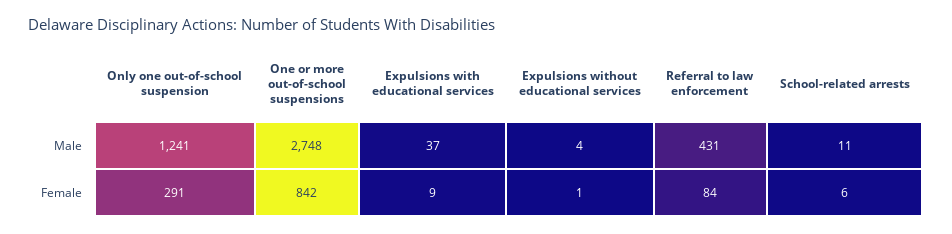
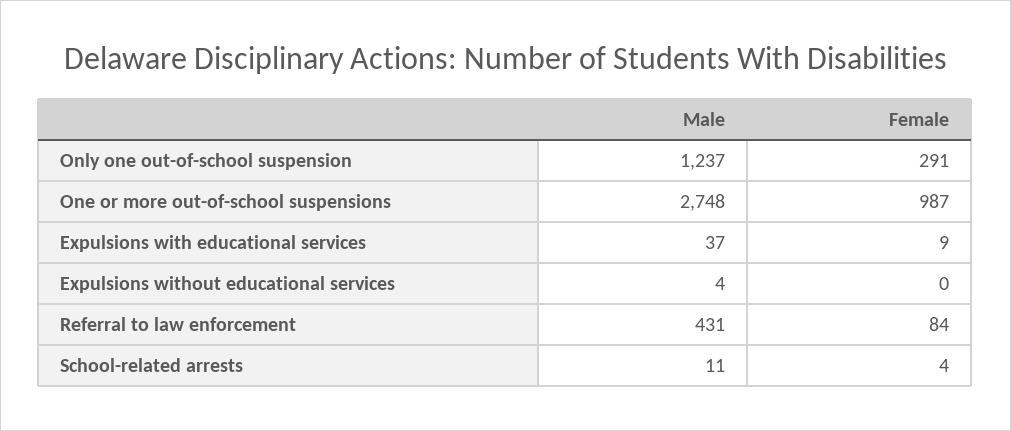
  {
    "Only one out-of-school suspension": {
-     "Male": 1241,
+     "Male": 1237,
      "Female": 291
    },
    "One or more out-of-school suspensions": {
      "Male": 2748,
-     "Female": 842
+     "Female": 987
    },
    "Expulsions with educational services": {
      "Male": 37,
      "Female": 9
    },
    "Expulsions without educational services": {
      "Male": 4,
-     "Female": 1
+     "Female": 0
    },
    "Referral to law enforcement": {
      "Male": 431,
      "Female": 84
    },
    "School-related arrests": {
      "Male": 11,
-     "Female": 6
+     "Female": 4
    }
  }

